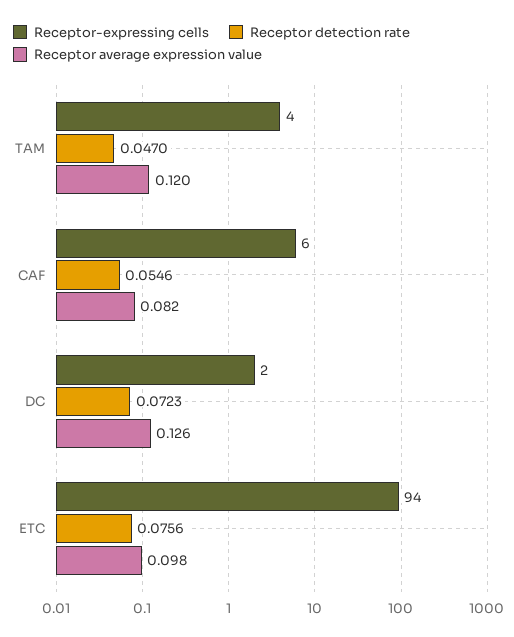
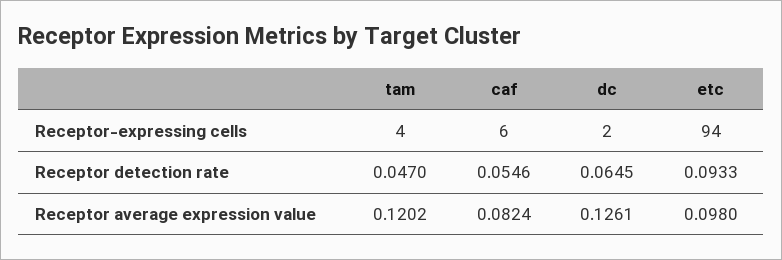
  {
    "Receptor-expressing cells": {
      "TAM": 4,
      "CAF": 6,
      "DC": 2,
      "ETC": 94
    },
    "Receptor detection rate": {
      "TAM": 0.047,
      "CAF": 0.0546,
-     "DC": 0.0723,
+     "DC": 0.0645,
-     "ETC": 0.0756
+     "ETC": 0.0933
    },
    "Receptor average expression value": {
      "TAM": 0.1202,
      "CAF": 0.0824,
      "DC": 0.1261,
      "ETC": 0.098
    }
  }

